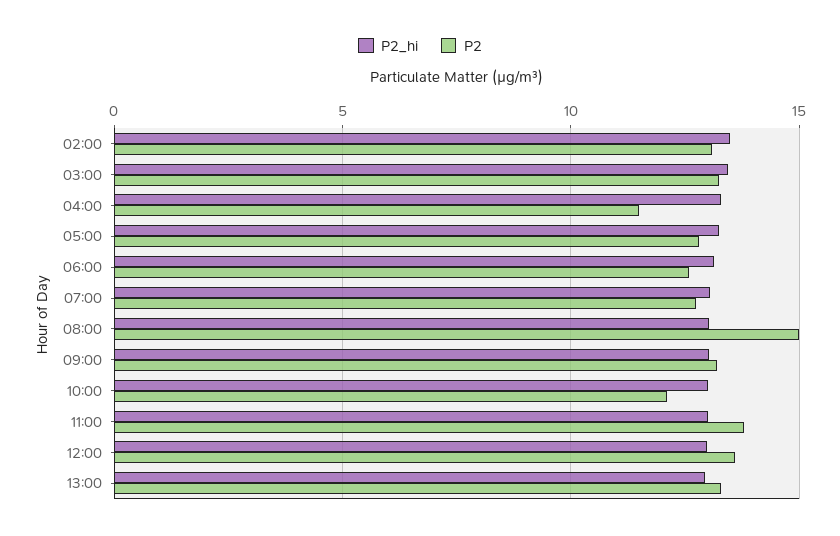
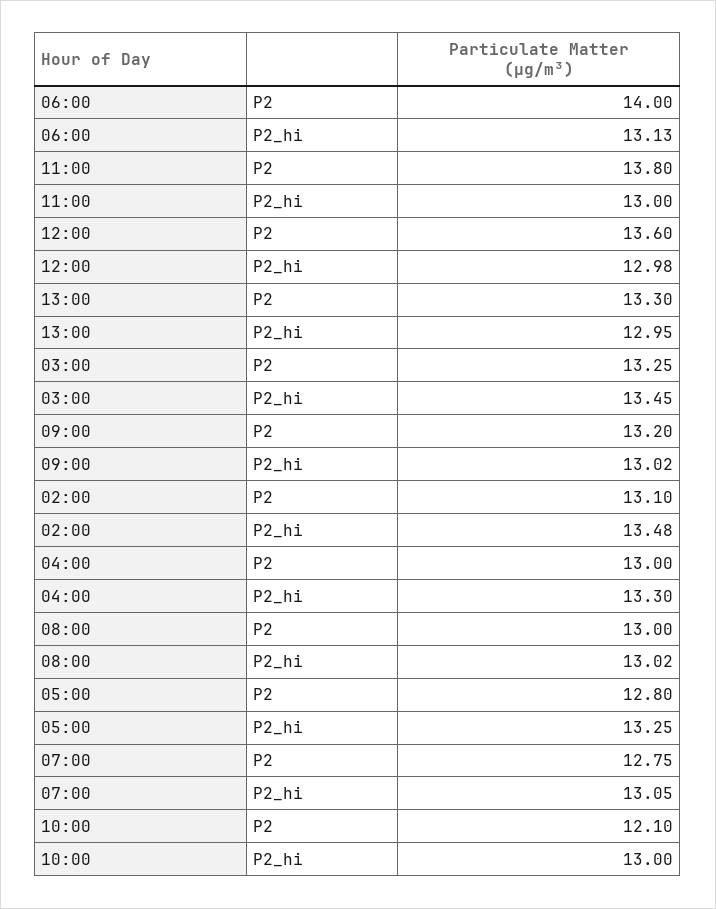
  {
    "P2_hi": {
      "02:00": 13.48,
      "03:00": 13.45,
      "04:00": 13.3,
      "05:00": 13.25,
      "06:00": 13.13,
      "07:00": 13.05,
      "08:00": 13.02,
      "09:00": 13.02,
      "10:00": 13,
      "11:00": 13,
      "12:00": 12.98,
      "13:00": 12.95
    },
    "P2": {
      "02:00": 13.1,
      "03:00": 13.25,
-     "04:00": 11.5,
+     "04:00": 13,
      "05:00": 12.8,
-     "06:00": 12.5,
+     "06:00": 14,
      "07:00": 12.75,
-     "08:00": 15,
+     "08:00": 13,
      "09:00": 13.2,
      "10:00": 12.1,
      "11:00": 13.8,
      "12:00": 13.6,
      "13:00": 13.3
    }
  }

